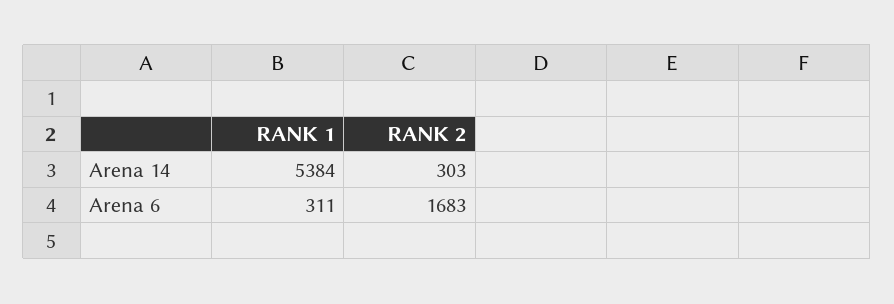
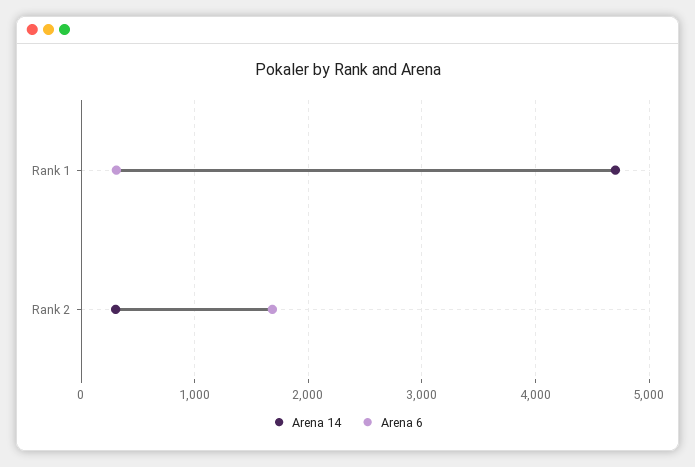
  {
    "Arena 14": {
-     "RANK 1": 5384,
+     "RANK 1": 4700,
      "RANK 2": 303
    },
    "Arena 6": {
      "RANK 1": 311,
      "RANK 2": 1683
    }
  }

